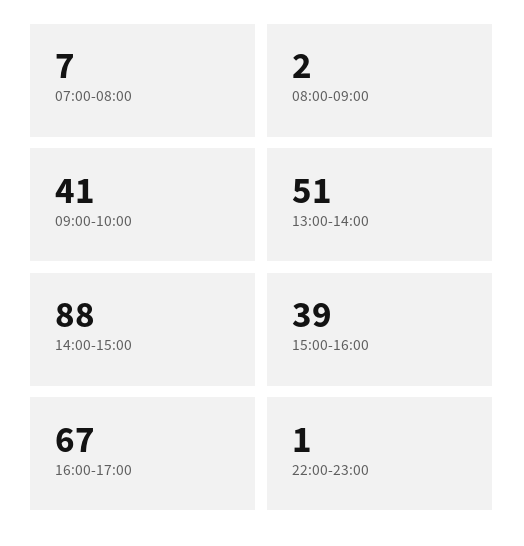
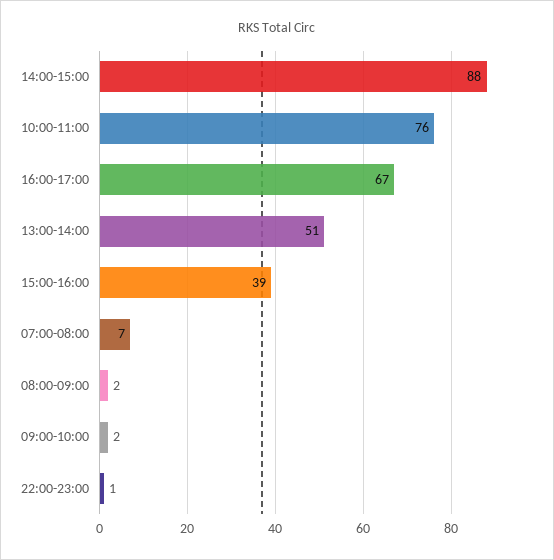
  {
    "07:00-08:00": 7,
    "08:00-09:00": 2,
-   "09:00-10:00": 41,
+   "09:00-10:00": 2,
    "13:00-14:00": 51,
    "14:00-15:00": 88,
    "15:00-16:00": 39,
    "16:00-17:00": 67,
-   "22:00-23:00": 1
+   "22:00-23:00": 1,
+   "10:00-11:00": 76
  }

